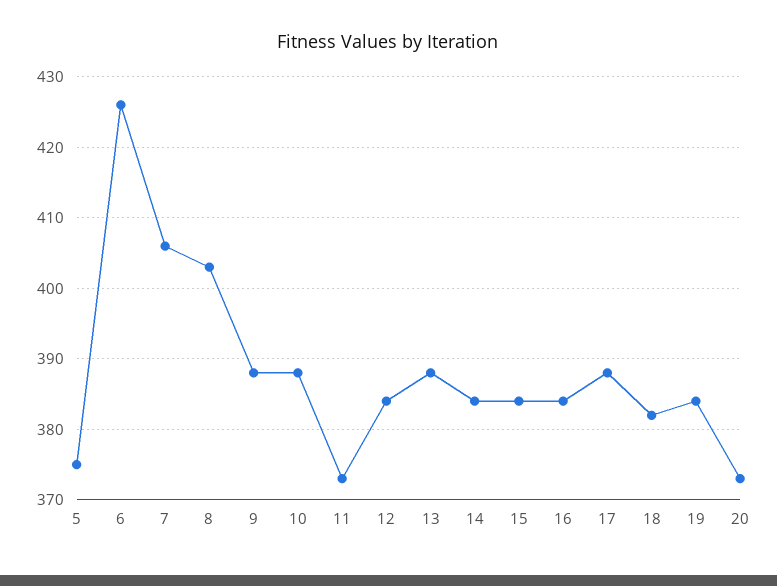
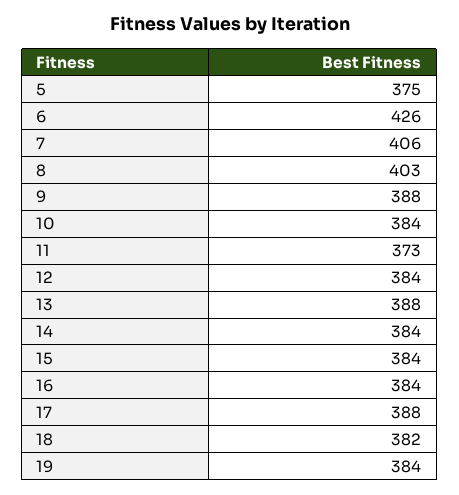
  {
    "5": 375,
    "6": 426,
    "7": 406,
    "8": 403,
    "9": 388,
-   "10": 388,
+   "10": 384,
    "11": 373,
    "12": 384,
    "13": 388,
    "14": 384,
    "15": 384,
    "16": 384,
    "17": 388,
    "18": 382,
-   "19": 384,
+   "19": 384
-   "20": 373
  }

